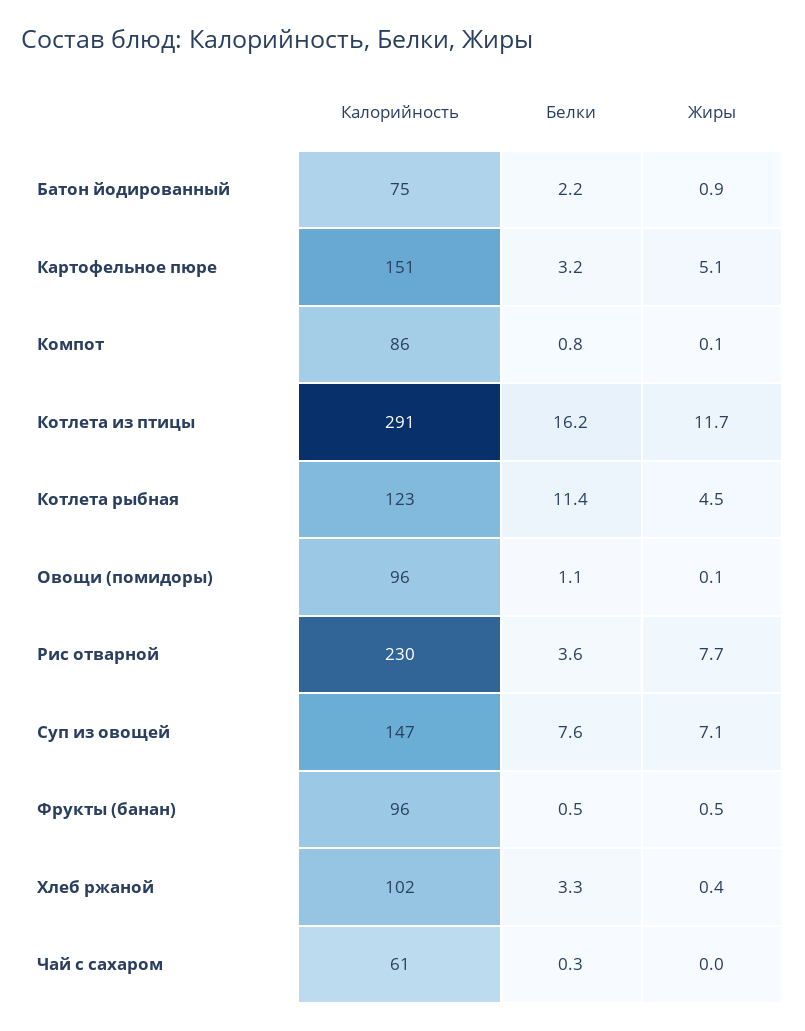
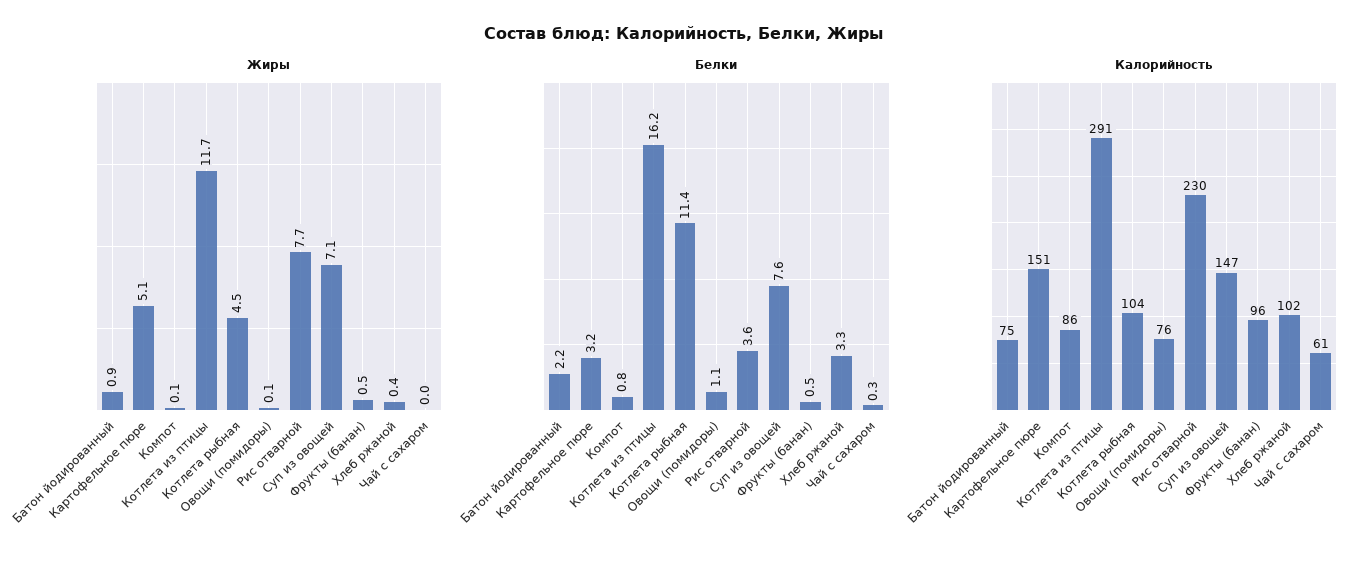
  {
    "Калорийность": {
      "Батон йодированный": 75,
      "Картофельное пюре": 151,
      "Компот": 86,
      "Котлета из птицы": 291,
-     "Котлета рыбная": 123,
+     "Котлета рыбная": 104,
-     "Овощи (помидоры)": 96,
+     "Овощи (помидоры)": 76,
      "Рис отварной": 230,
      "Суп из овощей": 147,
      "Фрукты (банан)": 96,
      "Хлеб ржаной": 102,
      "Чай с сахаром": 61
    },
    "Белки": {
      "Батон йодированный": 2.2,
      "Картофельное пюре": 3.2,
      "Компот": 0.8,
      "Котлета из птицы": 16.2,
      "Котлета рыбная": 11.4,
      "Овощи (помидоры)": 1.1,
      "Рис отварной": 3.6,
      "Суп из овощей": 7.6,
      "Фрукты (банан)": 0.5,
      "Хлеб ржаной": 3.3,
      "Чай с сахаром": 0.3
    },
    "Жиры": {
      "Батон йодированный": 0.9,
      "Картофельное пюре": 5.1,
      "Компот": 0.1,
      "Котлета из птицы": 11.7,
      "Котлета рыбная": 4.5,
      "Овощи (помидоры)": 0.1,
      "Рис отварной": 7.7,
      "Суп из овощей": 7.1,
      "Фрукты (банан)": 0.5,
      "Хлеб ржаной": 0.4,
      "Чай с сахаром": 0
    }
  }

